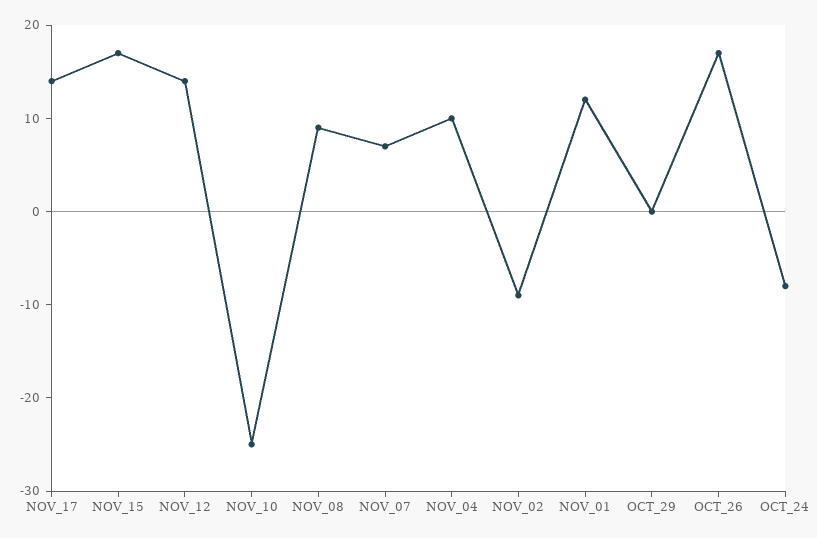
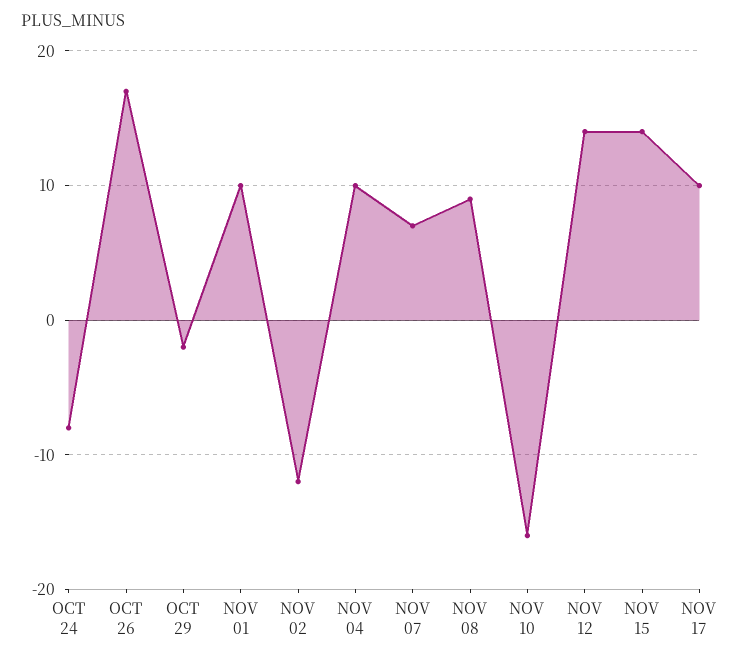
  {
-   "NOV_17": 14,
+   "NOV_17": 10,
-   "NOV_15": 17,
+   "NOV_15": 14,
    "NOV_12": 14,
-   "NOV_10": -25,
+   "NOV_10": -16,
    "NOV_08": 9,
    "NOV_07": 7,
    "NOV_04": 10,
-   "NOV_02": -9,
+   "NOV_02": -12,
-   "NOV_01": 12,
+   "NOV_01": 10,
-   "OCT_29": 0,
+   "OCT_29": -2,
    "OCT_26": 17,
    "OCT_24": -8
  }

